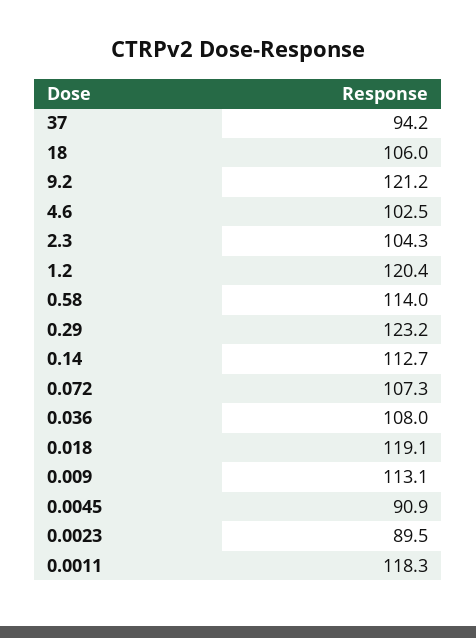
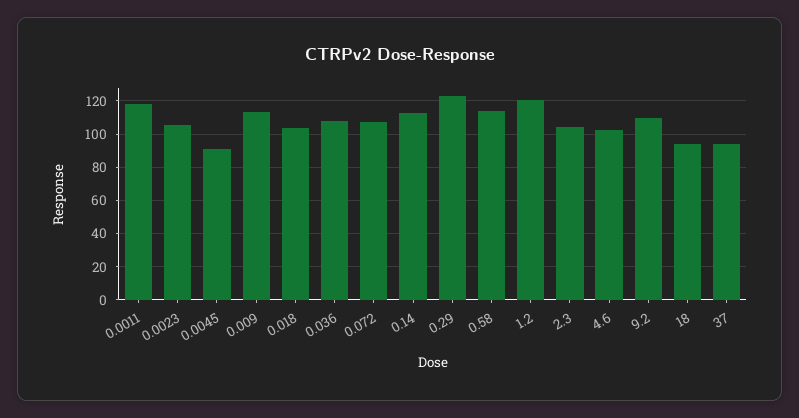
  {
    "37": 94.2,
-   "18": 106,
+   "18": 95,
-   "9.2": 121.2,
+   "9.2": 110,
    "4.6": 102.5,
    "2.3": 104.3,
    "1.2": 120.4,
    "0.58": 114,
    "0.29": 123.2,
    "0.14": 112.7,
    "0.072": 107.3,
    "0.036": 108,
-   "0.018": 119.1,
+   "0.018": 105,
    "0.009": 113.1,
    "0.0045": 90.9,
-   "0.0023": 89.5,
+   "0.0023": 105,
    "0.0011": 118.3
  }

